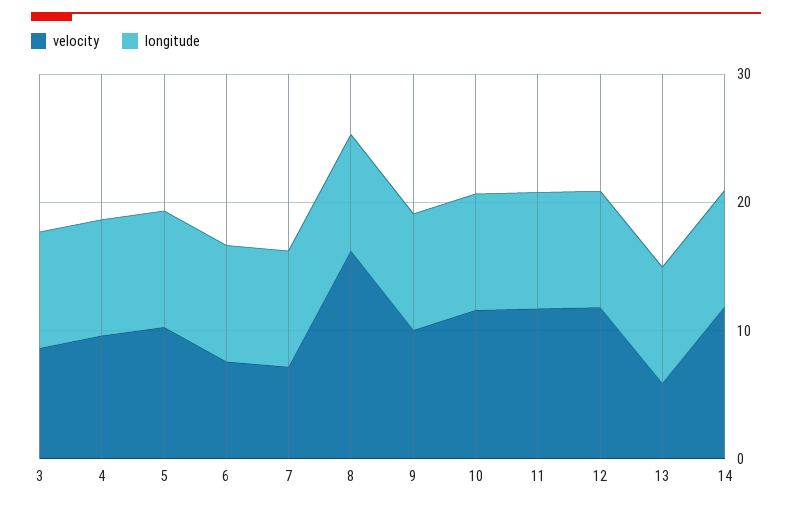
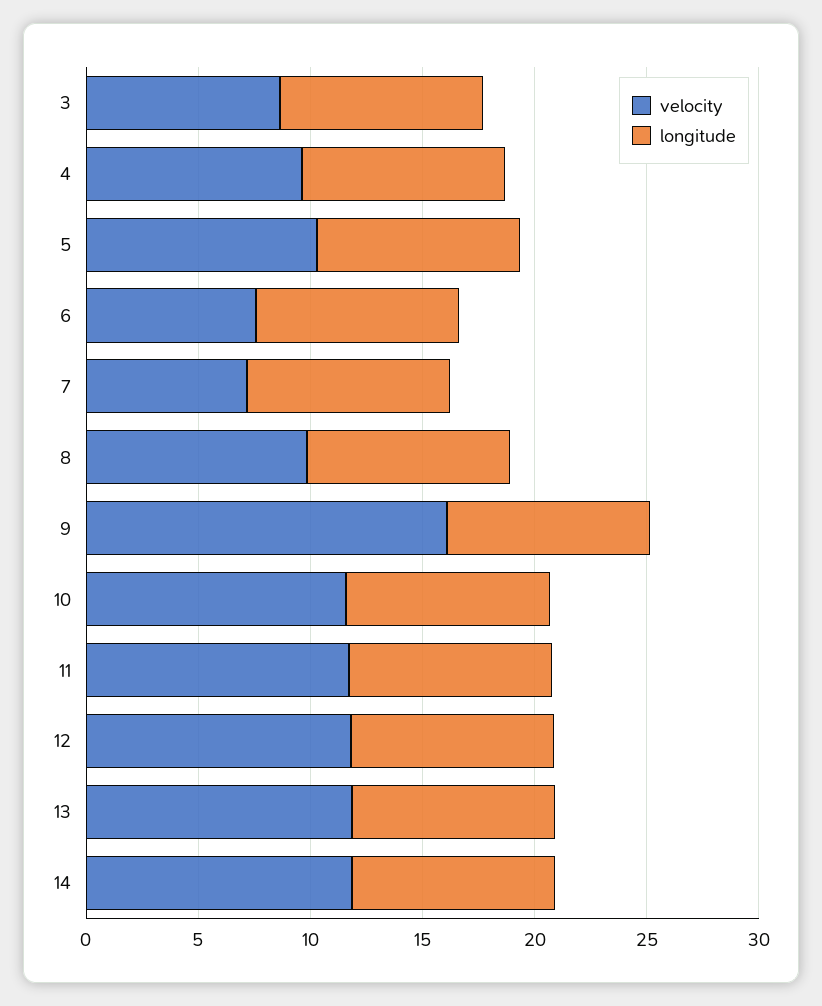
  {
    "velocity": {
      "3": 9,
      "4": 10,
      "5": 10,
      "6": 8,
      "7": 7,
-     "8": 16,
+     "8": 10,
-     "9": 10,
+     "9": 16,
      "10": 12,
      "11": 12,
      "12": 12,
-     "13": 6,
+     "13": 12,
      "14": 12
    },
    "longitude": {
      "3": 9,
      "4": 9,
      "5": 9,
      "6": 9,
      "7": 9,
      "8": 9,
      "9": 9,
      "10": 9,
      "11": 9,
      "12": 9,
      "13": 9,
      "14": 9
    }
  }

